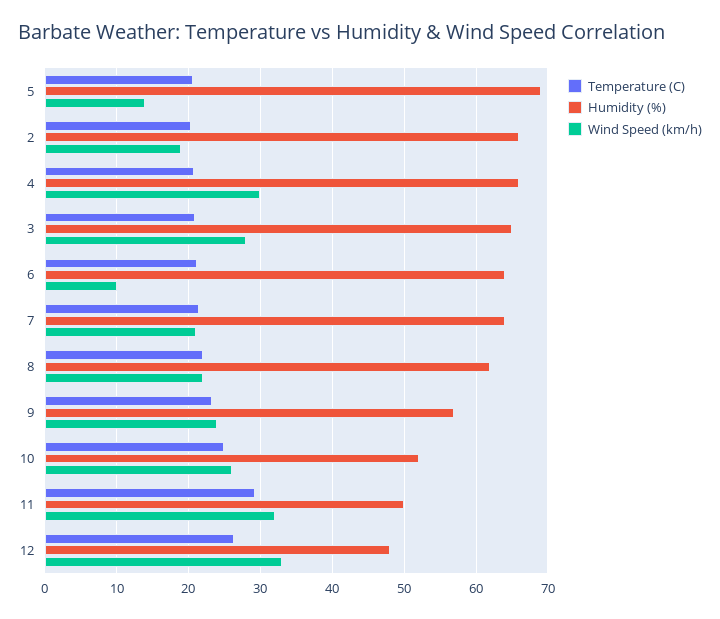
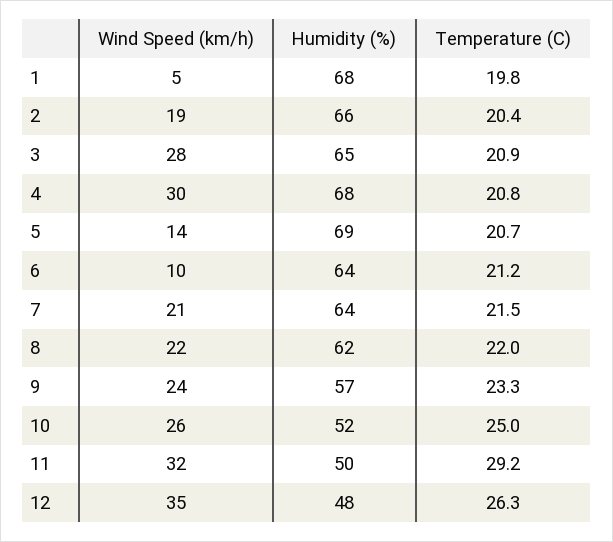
  {
    "Temperature (C)": {
      "5": 20.7,
      "2": 20.4,
      "4": 20.8,
      "3": 20.9,
      "6": 21.2,
      "7": 21.5,
      "8": 22,
      "9": 23.3,
      "10": 25,
      "11": 29.2,
-     "12": 26.3
+     "12": 26.3,
+     "1": 19.8
    },
    "Humidity (%)": {
      "5": 69,
      "2": 66,
-     "4": 66,
+     "4": 68,
      "3": 65,
      "6": 64,
      "7": 64,
      "8": 62,
      "9": 57,
      "10": 52,
      "11": 50,
-     "12": 48
+     "12": 48,
+     "1": 68
    },
    "Wind Speed (km/h)": {
      "5": 14,
      "2": 19,
      "4": 30,
      "3": 28,
      "6": 10,
      "7": 21,
      "8": 22,
      "9": 24,
      "10": 26,
      "11": 32,
-     "12": 33
+     "12": 35,
+     "1": 5
    }
  }

